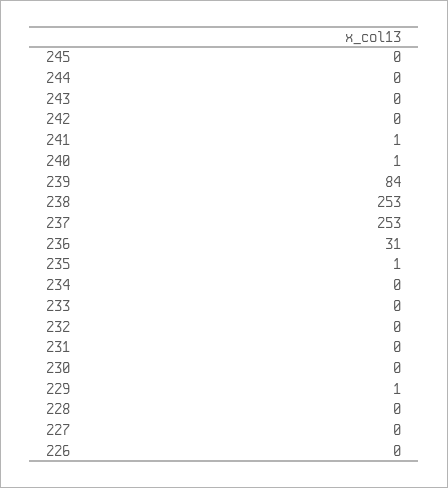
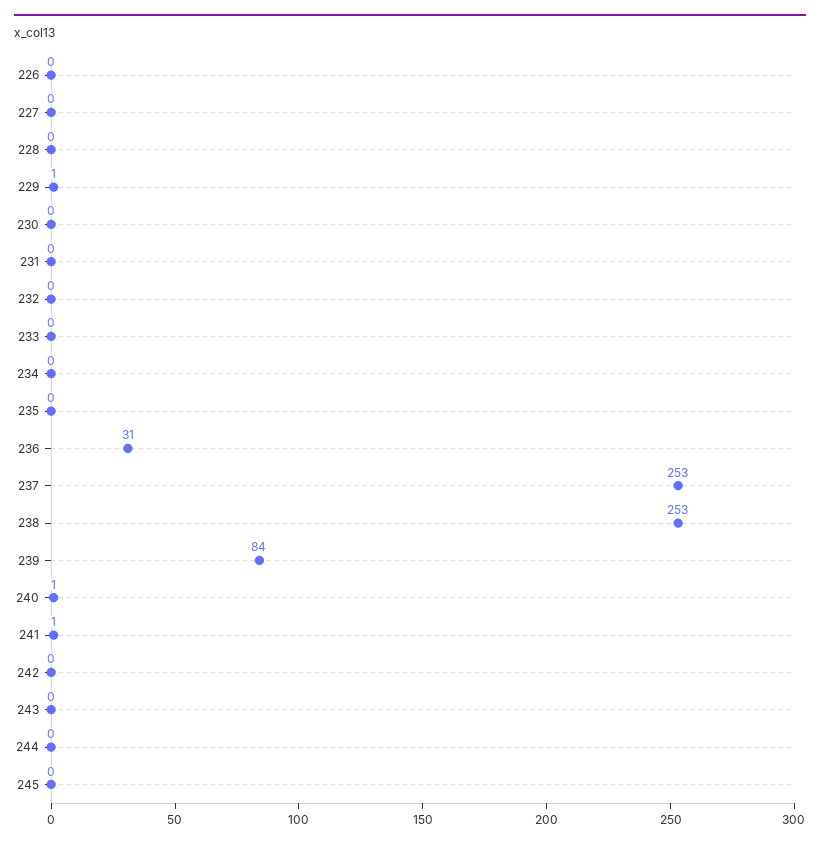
  {
    "245": 0,
    "244": 0,
    "243": 0,
    "242": 0,
    "241": 1,
    "240": 1,
    "239": 84,
    "238": 253,
    "237": 253,
    "236": 31,
-   "235": 1,
+   "235": 0,
    "234": 0,
    "233": 0,
    "232": 0,
    "231": 0,
    "230": 0,
    "229": 1,
    "228": 0,
    "227": 0,
    "226": 0
  }

